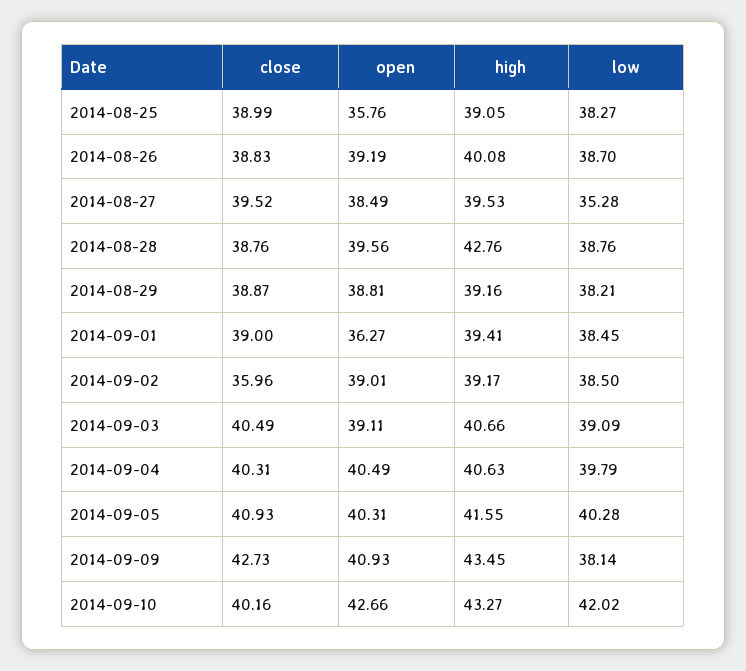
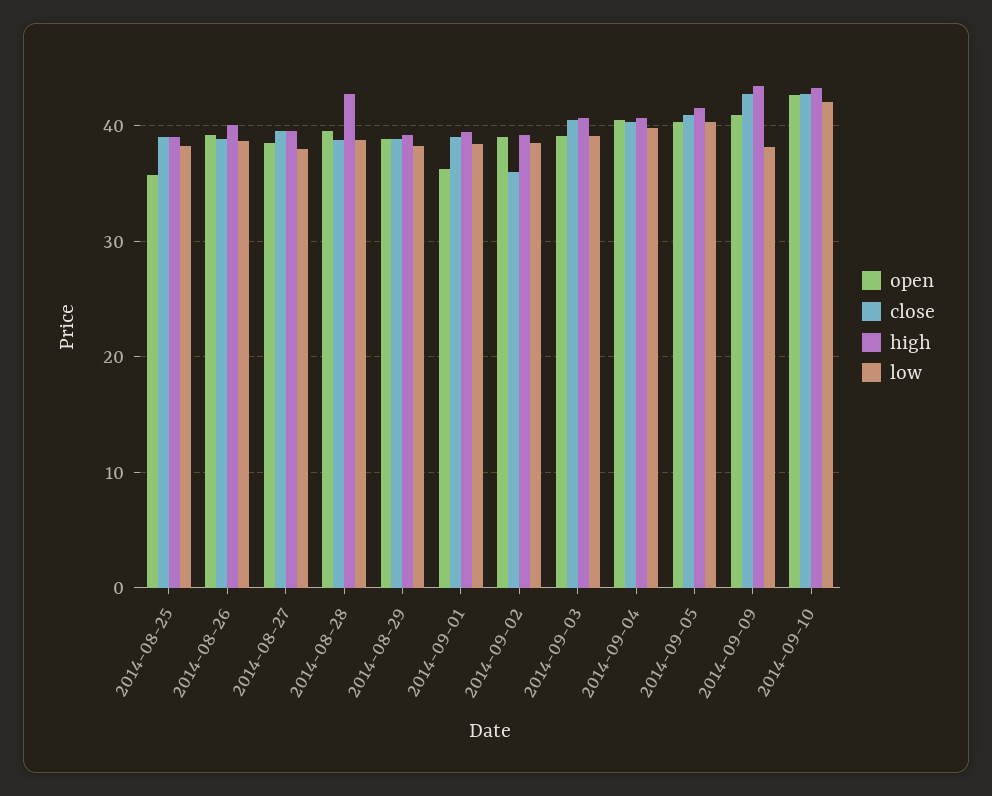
  {
    "close": {
      "2014-08-25": 38.99,
      "2014-08-26": 38.83,
      "2014-08-27": 39.52,
      "2014-08-28": 38.76,
      "2014-08-29": 38.87,
      "2014-09-01": 39,
      "2014-09-02": 35.96,
      "2014-09-03": 40.49,
      "2014-09-04": 40.31,
      "2014-09-05": 40.93,
      "2014-09-09": 42.73,
-     "2014-09-10": 40.16
+     "2014-09-10": 43
    },
    "open": {
      "2014-08-25": 35.76,
      "2014-08-26": 39.19,
      "2014-08-27": 38.49,
      "2014-08-28": 39.56,
      "2014-08-29": 38.81,
      "2014-09-01": 36.27,
      "2014-09-02": 39.01,
      "2014-09-03": 39.11,
      "2014-09-04": 40.49,
      "2014-09-05": 40.31,
      "2014-09-09": 40.93,
      "2014-09-10": 42.66
    },
    "high": {
      "2014-08-25": 39.05,
      "2014-08-26": 40.08,
      "2014-08-27": 39.53,
      "2014-08-28": 42.76,
      "2014-08-29": 39.16,
      "2014-09-01": 39.41,
      "2014-09-02": 39.17,
      "2014-09-03": 40.66,
      "2014-09-04": 40.63,
      "2014-09-05": 41.55,
      "2014-09-09": 43.45,
      "2014-09-10": 43.27
    },
    "low": {
      "2014-08-25": 38.27,
      "2014-08-26": 38.7,
-     "2014-08-27": 35.28,
+     "2014-08-27": 38,
      "2014-08-28": 38.76,
      "2014-08-29": 38.21,
      "2014-09-01": 38.45,
      "2014-09-02": 38.5,
      "2014-09-03": 39.09,
      "2014-09-04": 39.79,
      "2014-09-05": 40.28,
      "2014-09-09": 38.14,
      "2014-09-10": 42.02
    }
  }

